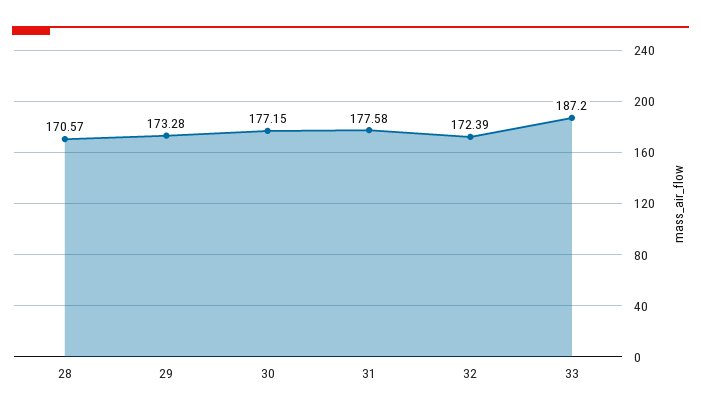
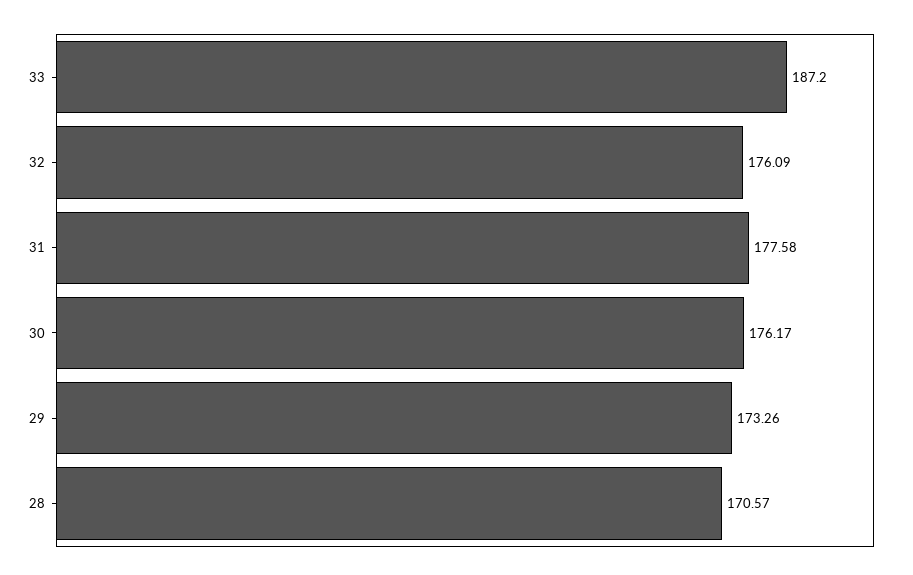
  {
    "28": 170.57,
-   "29": 173.28,
+   "29": 173.26,
-   "30": 177.15,
+   "30": 176.17,
    "31": 177.58,
-   "32": 172.39,
+   "32": 176.09,
    "33": 187.2
  }

